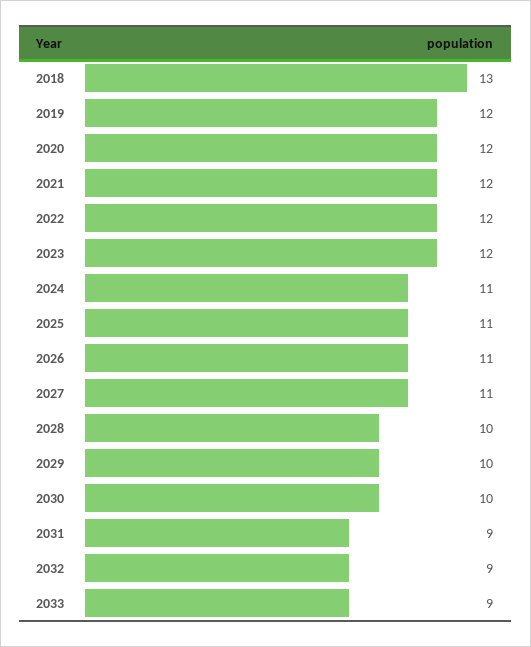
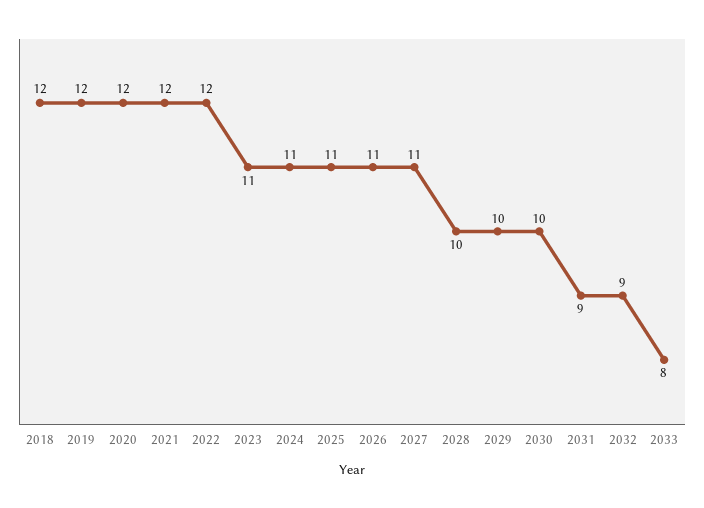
  {
-   "2018": 13,
+   "2018": 12,
    "2019": 12,
    "2020": 12,
    "2021": 12,
    "2022": 12,
-   "2023": 12,
+   "2023": 11,
    "2024": 11,
    "2025": 11,
    "2026": 11,
    "2027": 11,
    "2028": 10,
    "2029": 10,
    "2030": 10,
    "2031": 9,
    "2032": 9,
-   "2033": 9
+   "2033": 8
  }

